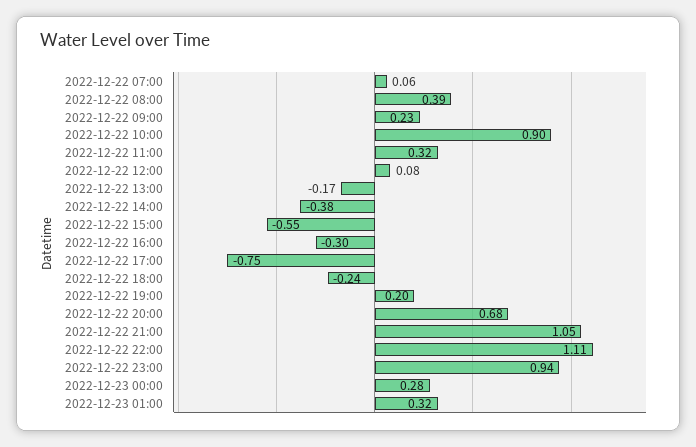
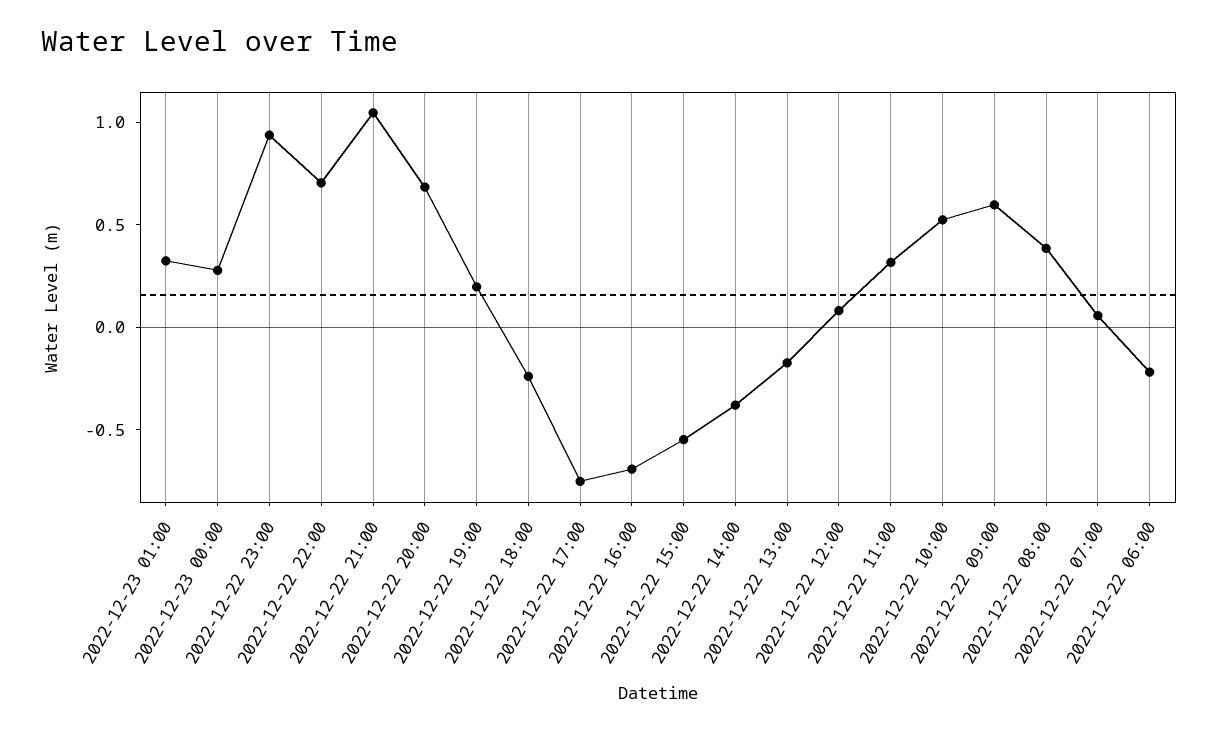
  {
    "2022-12-22 07:00": 0.06,
    "2022-12-22 08:00": 0.39,
-   "2022-12-22 09:00": 0.23,
+   "2022-12-22 09:00": 0.6,
-   "2022-12-22 10:00": 0.9,
+   "2022-12-22 10:00": 0.5,
    "2022-12-22 11:00": 0.32,
    "2022-12-22 12:00": 0.08,
    "2022-12-22 13:00": -0.17,
    "2022-12-22 14:00": -0.38,
    "2022-12-22 15:00": -0.55,
-   "2022-12-22 16:00": -0.3,
+   "2022-12-22 16:00": -0.7,
    "2022-12-22 17:00": -0.75,
    "2022-12-22 18:00": -0.24,
    "2022-12-22 19:00": 0.2,
    "2022-12-22 20:00": 0.68,
    "2022-12-22 21:00": 1.05,
-   "2022-12-22 22:00": 1.11,
+   "2022-12-22 22:00": 0.7,
    "2022-12-22 23:00": 0.94,
    "2022-12-23 00:00": 0.28,
-   "2022-12-23 01:00": 0.32
+   "2022-12-23 01:00": 0.32,
+   "2022-12-22 06:00": -0.2
  }

